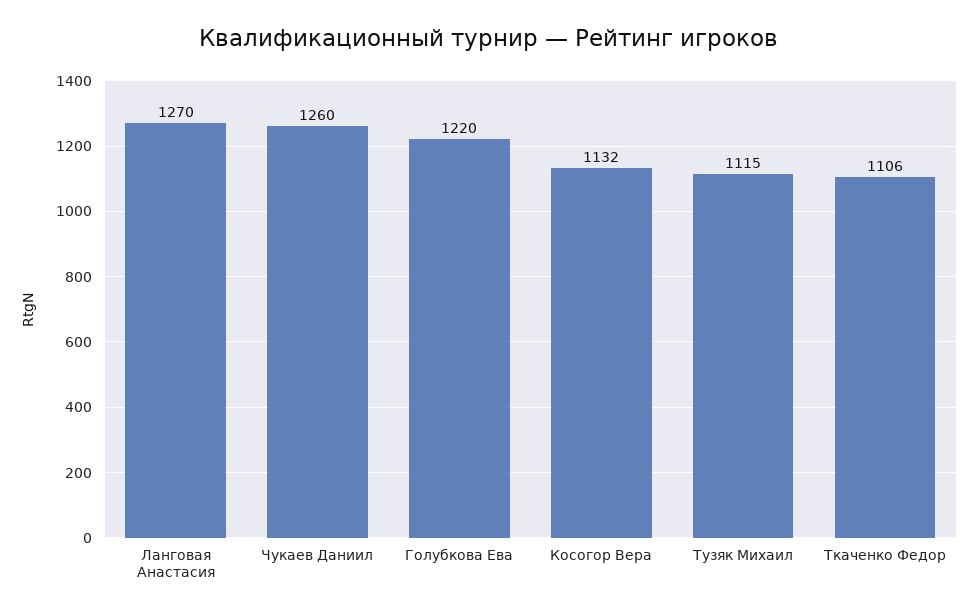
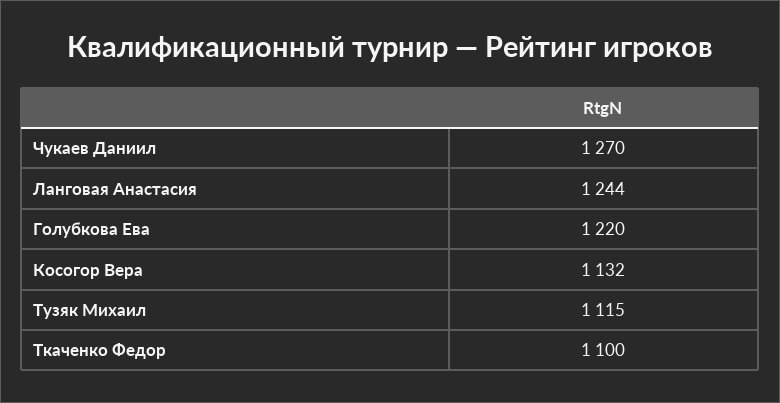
  {
-   "Ланговая Анастасия": 1270,
+   "Ланговая Анастасия": 1244,
-   "Чукаев Даниил": 1260,
+   "Чукаев Даниил": 1270,
    "Голубкова Ева": 1220,
    "Косогор Вера": 1132,
    "Тузяк Михаил": 1115,
-   "Ткаченко Федор": 1106
+   "Ткаченко Федор": 1100
  }

